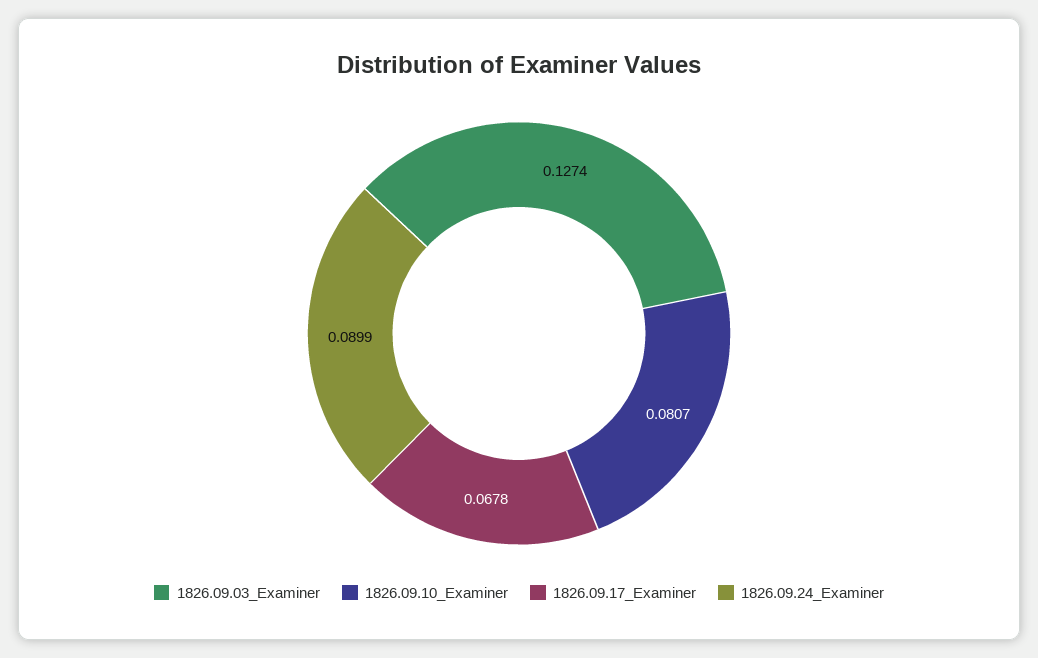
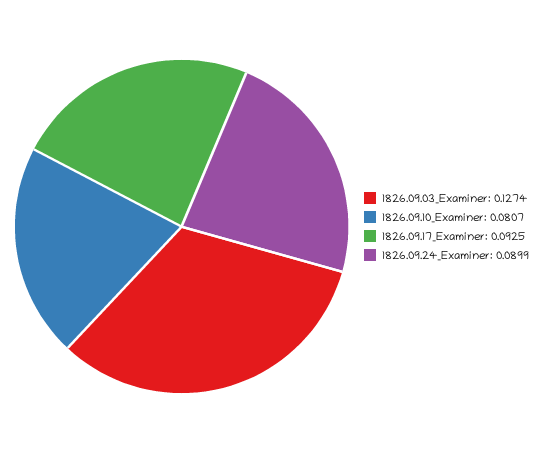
  {
    "1826.09.03_Examiner": 0.1274,
    "1826.09.10_Examiner": 0.0807,
-   "1826.09.17_Examiner": 0.0678,
+   "1826.09.17_Examiner": 0.0925,
    "1826.09.24_Examiner": 0.0899
  }

